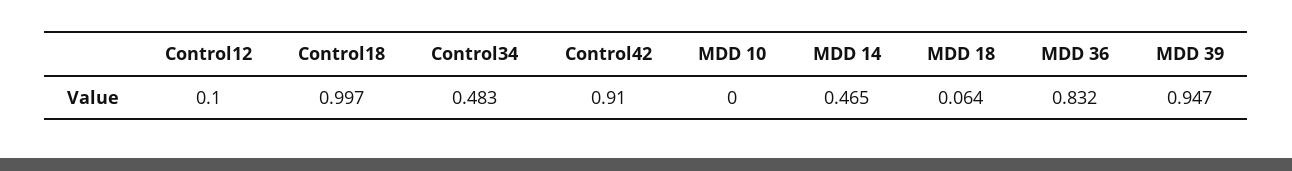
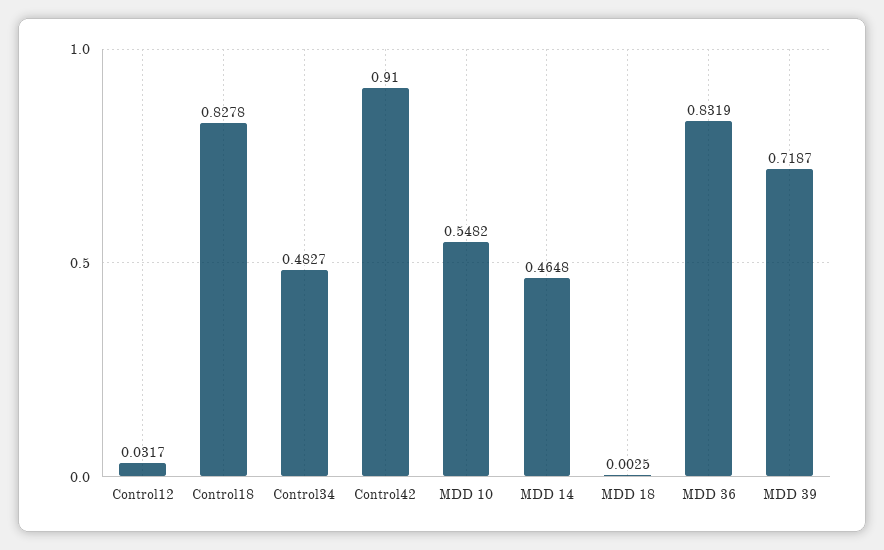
  {
-   "Control12": 0.1,
+   "Control12": 0.0317,
-   "Control18": 0.997,
+   "Control18": 0.8278,
    "Control34": 0.4827,
    "Control42": 0.91,
-   "MDD 10": 0,
+   "MDD 10": 0.5482,
    "MDD 14": 0.4648,
-   "MDD 18": 0.064,
+   "MDD 18": 0.0025,
    "MDD 36": 0.8319,
-   "MDD 39": 0.947
+   "MDD 39": 0.7187
  }

